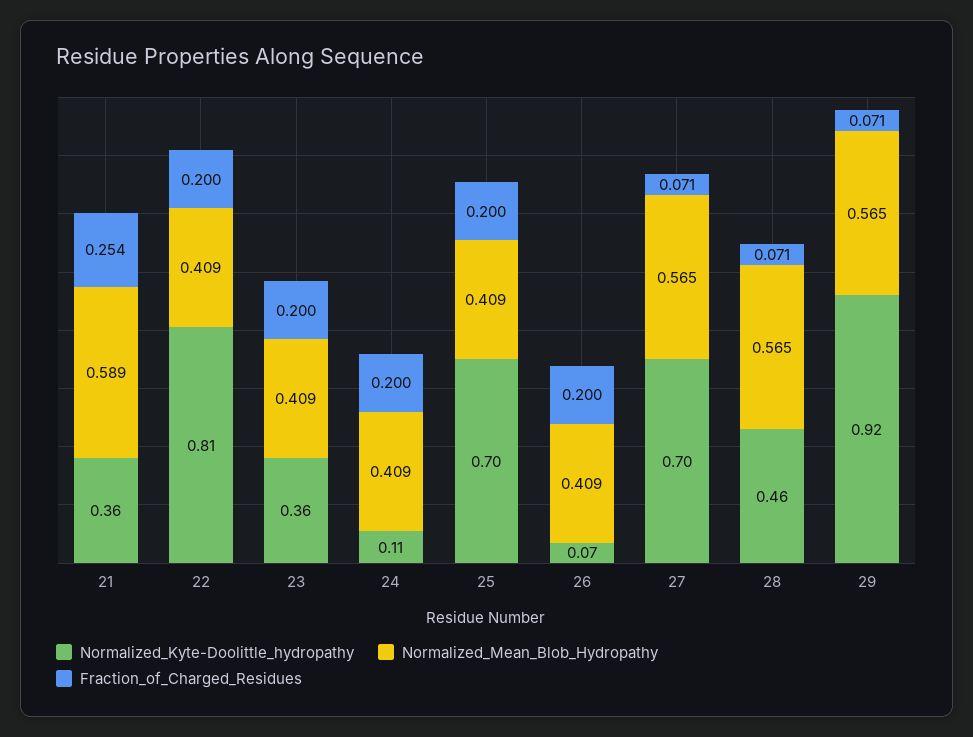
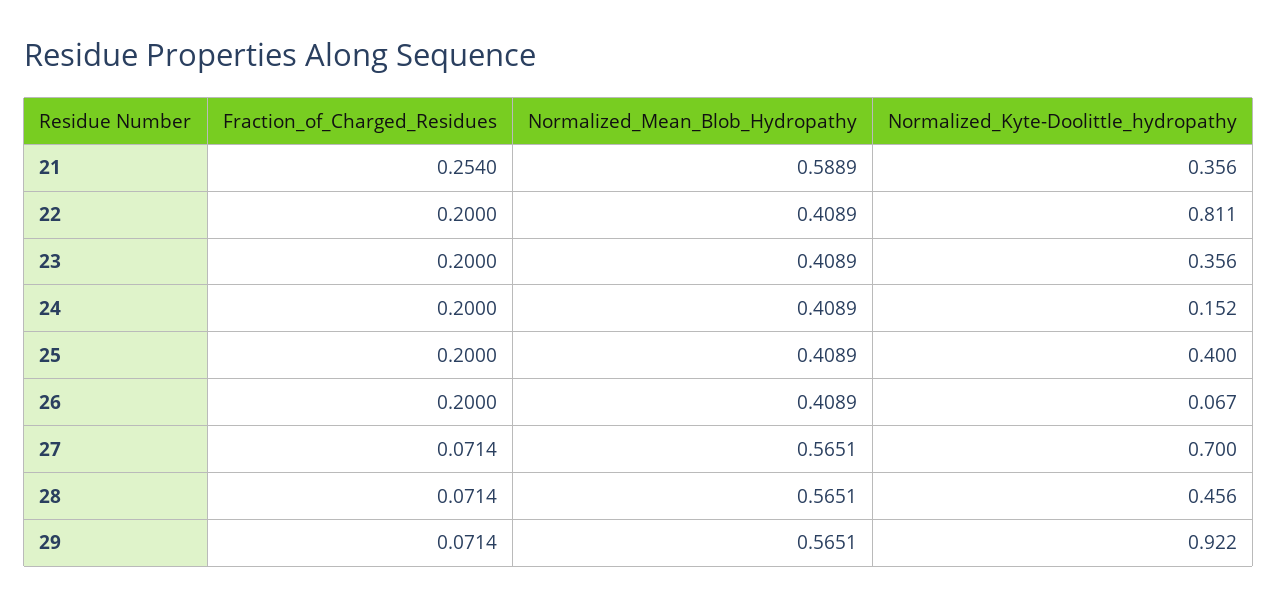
  {
    "Normalized_Kyte-Doolittle_hydropathy": {
      "21": 0.356,
      "22": 0.811,
      "23": 0.356,
-     "24": 0.11,
+     "24": 0.152,
-     "25": 0.7,
+     "25": 0.4,
      "26": 0.067,
      "27": 0.7,
      "28": 0.456,
      "29": 0.922
    },
    "Normalized_Mean_Blob_Hydropathy": {
      "21": 0.5889,
      "22": 0.4089,
      "23": 0.4089,
      "24": 0.4089,
      "25": 0.4089,
      "26": 0.4089,
      "27": 0.5651,
      "28": 0.5651,
      "29": 0.5651
    },
    "Fraction_of_Charged_Residues": {
      "21": 0.254,
      "22": 0.2,
      "23": 0.2,
      "24": 0.2,
      "25": 0.2,
      "26": 0.2,
      "27": 0.0714,
      "28": 0.0714,
      "29": 0.0714
    }
  }

